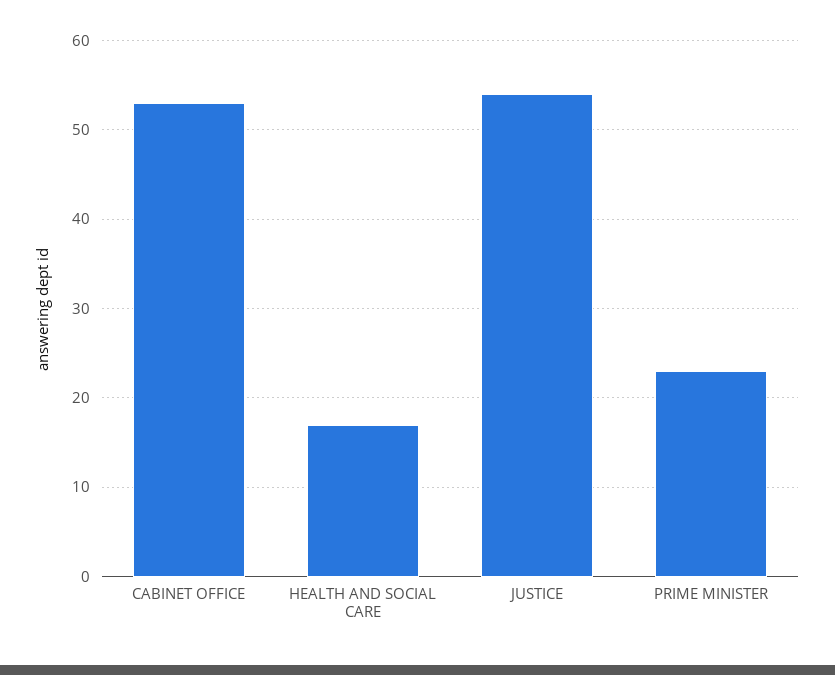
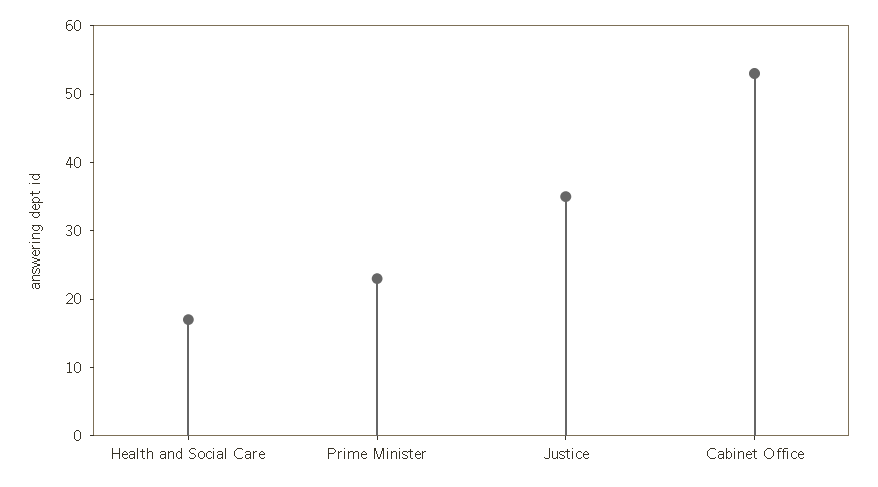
  {
    "CABINET OFFICE": 53,
    "HEALTH AND SOCIAL CARE": 17,
-   "JUSTICE": 54,
+   "JUSTICE": 35,
    "PRIME MINISTER": 23
  }

